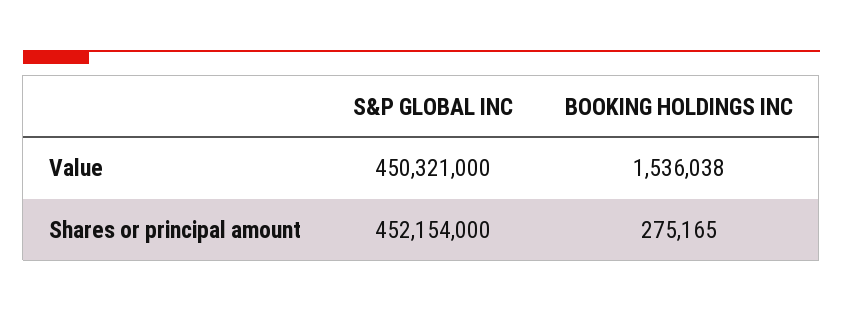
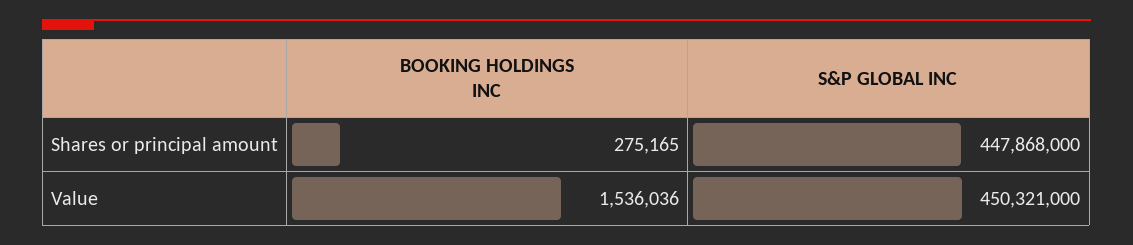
  {
    "S&P GLOBAL INC": {
      "Value": 450321000,
-     "Shares or principal amount": 452154000
+     "Shares or principal amount": 447868000
    },
    "BOOKING HOLDINGS INC": {
-     "Value": 1536038,
+     "Value": 1536036,
      "Shares or principal amount": 275165
    }
  }

